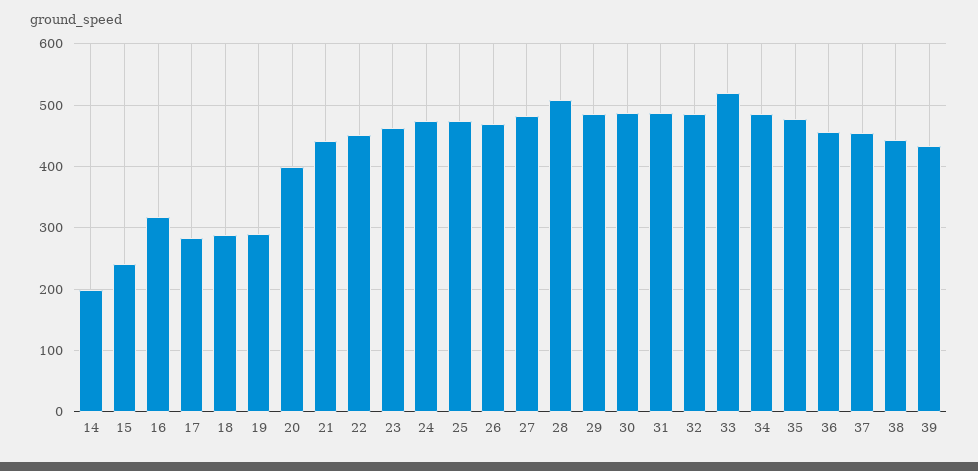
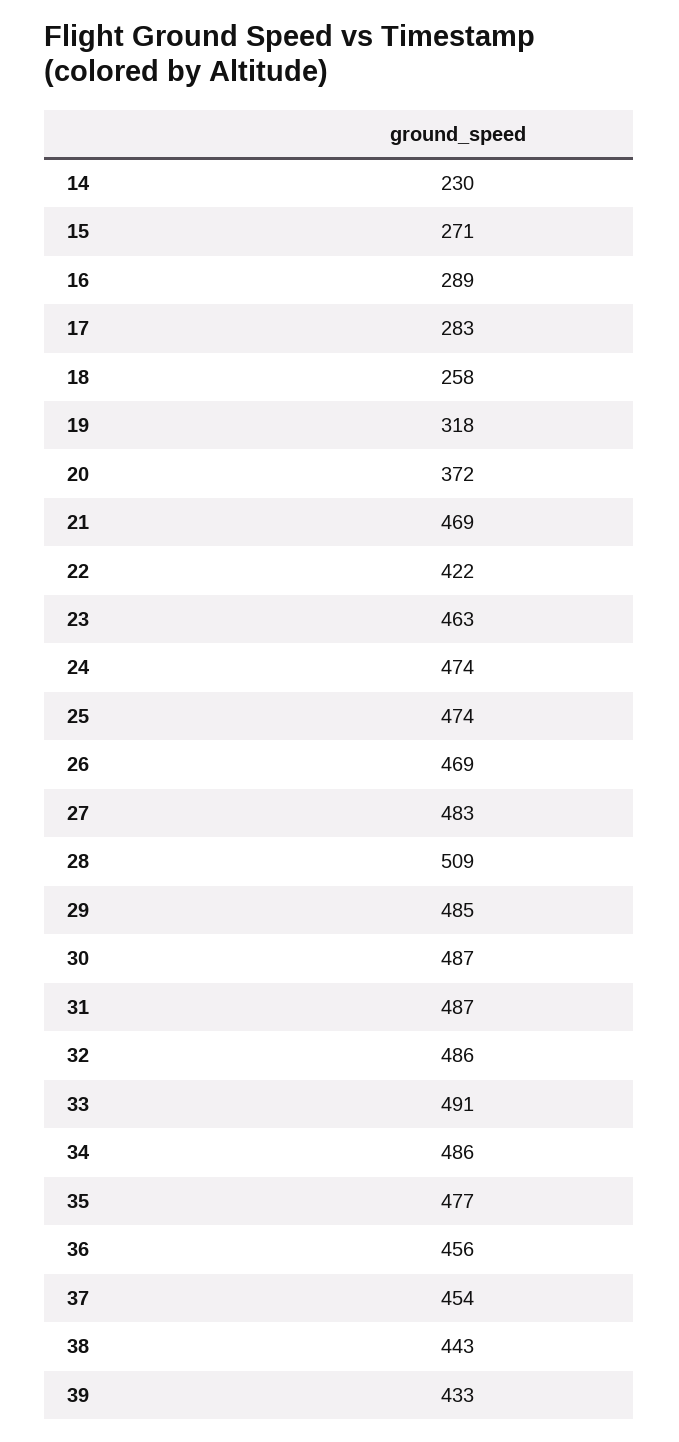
  {
-   "14": 200,
+   "14": 230,
-   "15": 240,
+   "15": 271,
-   "16": 320,
+   "16": 289,
    "17": 283,
-   "18": 290,
+   "18": 258,
-   "19": 290,
+   "19": 318,
-   "20": 400,
+   "20": 372,
-   "21": 440,
+   "21": 469,
-   "22": 450,
+   "22": 422,
    "23": 463,
    "24": 474,
    "25": 474,
    "26": 469,
    "27": 483,
    "28": 509,
    "29": 485,
    "30": 487,
    "31": 487,
    "32": 486,
-   "33": 520,
+   "33": 491,
    "34": 486,
    "35": 477,
    "36": 456,
    "37": 454,
    "38": 443,
    "39": 433
  }

